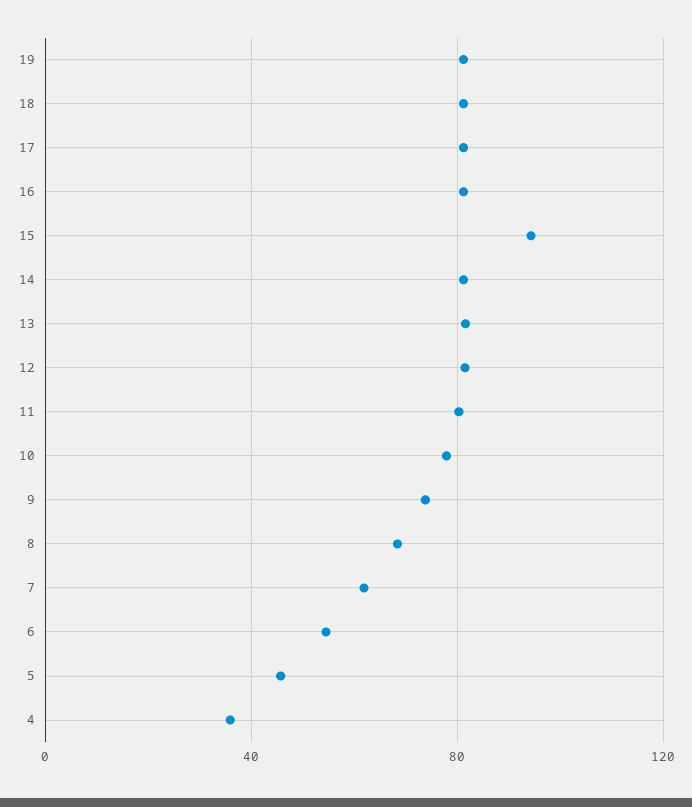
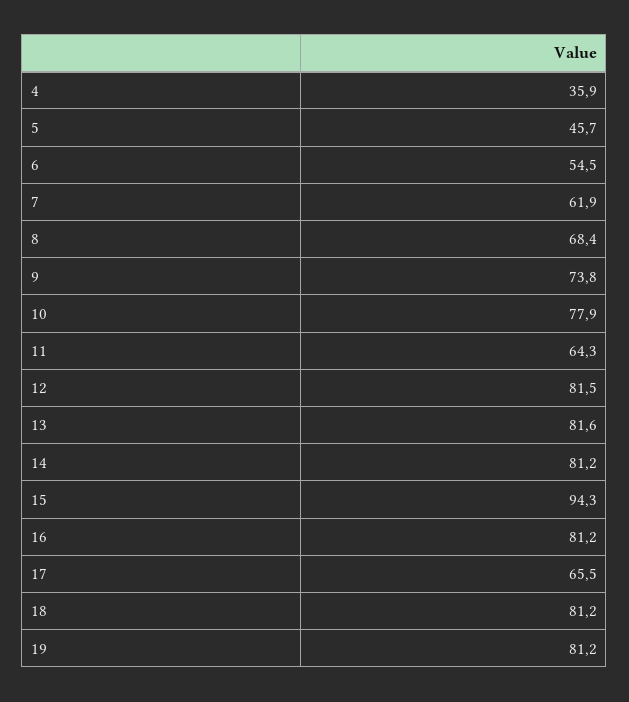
  {
    "19": 81.2,
    "18": 81.2,
-   "17": 80,
+   "17": 65.5,
    "16": 81.2,
    "15": 94.3,
    "14": 81.2,
    "13": 81.6,
    "12": 81.5,
-   "11": 80,
+   "11": 64.3,
    "10": 77.9,
    "9": 73.8,
    "8": 68.4,
    "7": 61.9,
    "6": 54.5,
    "5": 45.7,
    "4": 35.9
  }

